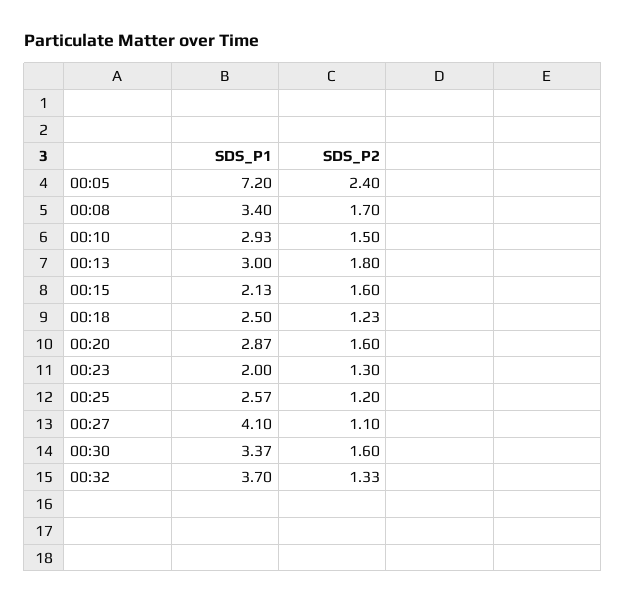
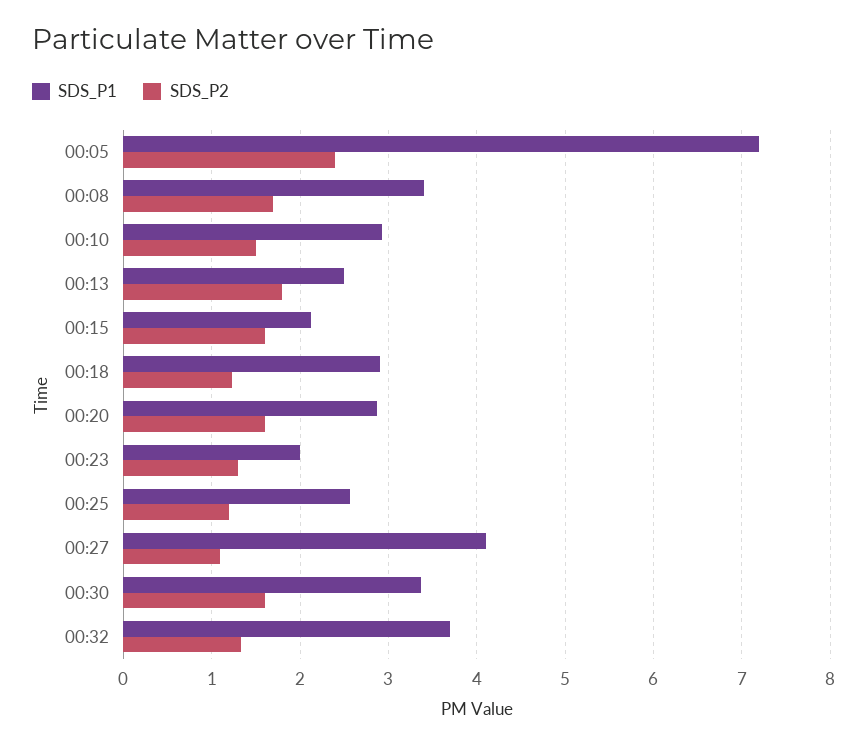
  {
    "SDS_P1": {
      "00:05": 7.2,
      "00:08": 3.4,
      "00:10": 2.93,
-     "00:13": 3,
+     "00:13": 2.5,
      "00:15": 2.13,
-     "00:18": 2.5,
+     "00:18": 2.9,
      "00:20": 2.87,
      "00:23": 2,
      "00:25": 2.57,
      "00:27": 4.1,
      "00:30": 3.37,
      "00:32": 3.7
    },
    "SDS_P2": {
      "00:05": 2.4,
      "00:08": 1.7,
      "00:10": 1.5,
      "00:13": 1.8,
      "00:15": 1.6,
      "00:18": 1.23,
      "00:20": 1.6,
      "00:23": 1.3,
      "00:25": 1.2,
      "00:27": 1.1,
      "00:30": 1.6,
      "00:32": 1.33
    }
  }

